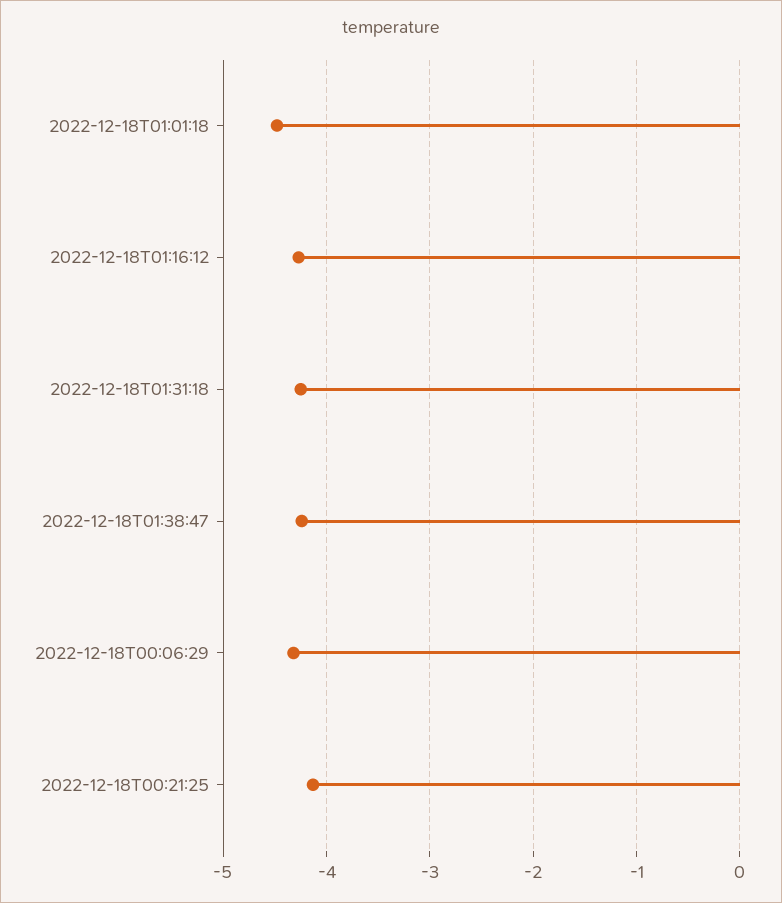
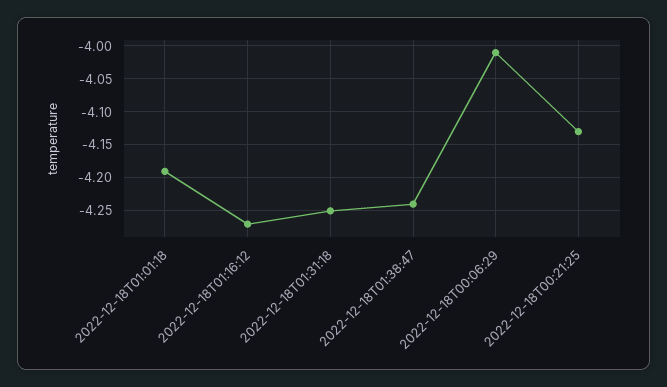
  {
-   "2022-12-18T01:01:18": -4.5,
+   "2022-12-18T01:01:18": -4.19,
    "2022-12-18T01:16:12": -4.27,
    "2022-12-18T01:31:18": -4.25,
    "2022-12-18T01:38:47": -4.24,
-   "2022-12-18T00:06:29": -4.3,
+   "2022-12-18T00:06:29": -4.01,
    "2022-12-18T00:21:25": -4.13
  }

